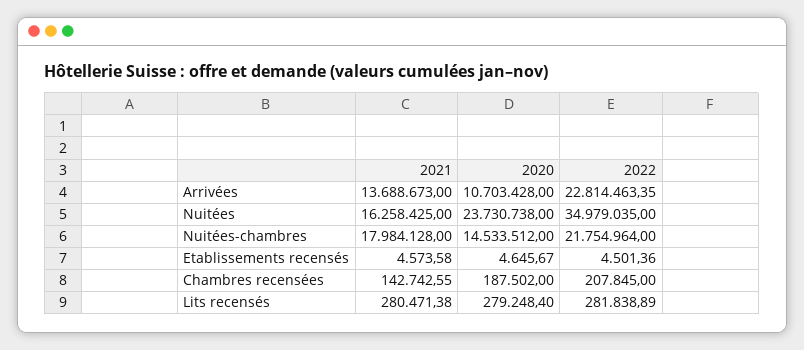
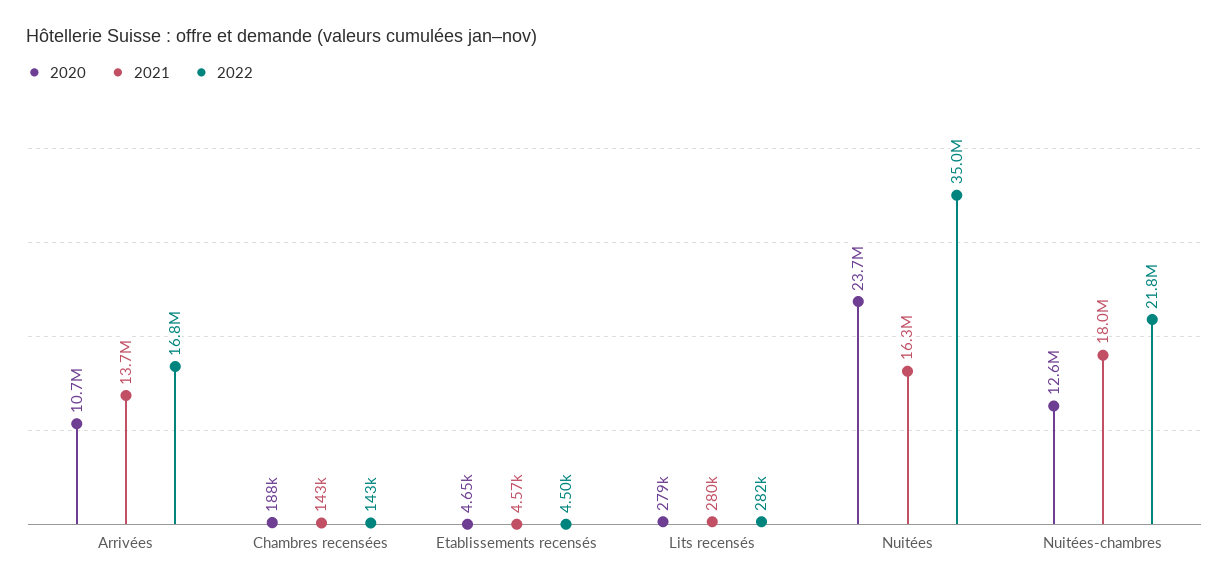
  {
    "2021": {
      "Arrivées": 13688673,
      "Nuitées": 16258425,
      "Nuitées-chambres": 17984128,
      "Etablissements recensés": 4573.58,
      "Chambres recensées": 142742.55,
      "Lits recensés": 280471.38
    },
    "2020": {
      "Arrivées": 10703428,
      "Nuitées": 23730738,
-     "Nuitées-chambres": 14533512,
+     "Nuitées-chambres": 12600000,
      "Etablissements recensés": 4645.67,
      "Chambres recensées": 187502,
      "Lits recensés": 279248.4
    },
    "2022": {
-     "Arrivées": 22814463.35,
+     "Arrivées": 16800000,
      "Nuitées": 34979035,
      "Nuitées-chambres": 21754964,
      "Etablissements recensés": 4501.36,
-     "Chambres recensées": 207845,
+     "Chambres recensées": 143000,
      "Lits recensés": 281838.89
    }
  }

